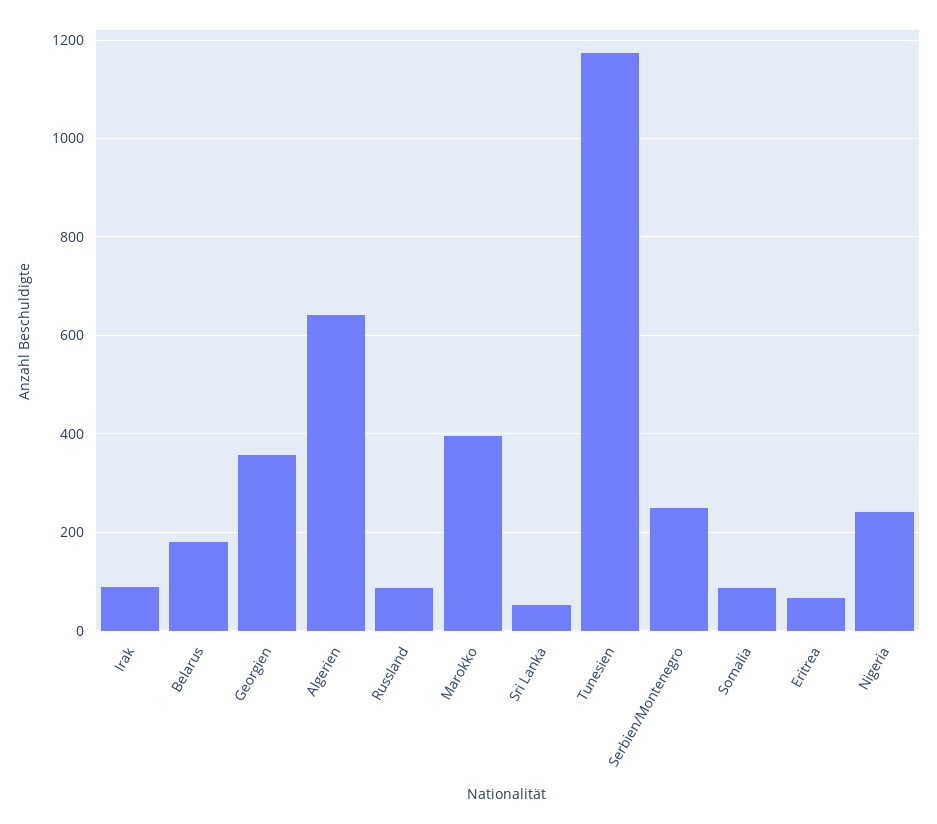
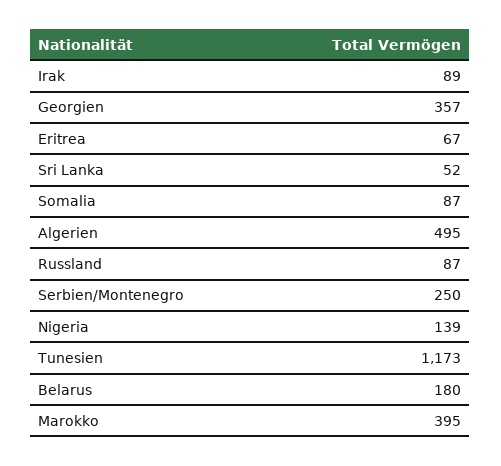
  {
    "Irak": 89,
    "Belarus": 180,
    "Georgien": 357,
-   "Algerien": 640,
+   "Algerien": 495,
    "Russland": 87,
    "Marokko": 395,
    "Sri Lanka": 52,
    "Tunesien": 1173,
    "Serbien/Montenegro": 250,
    "Somalia": 87,
    "Eritrea": 67,
-   "Nigeria": 240
+   "Nigeria": 139
  }

